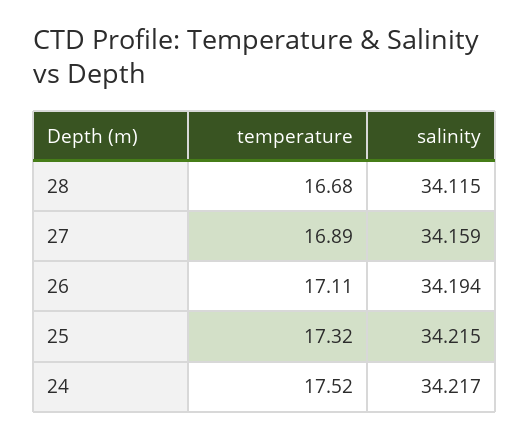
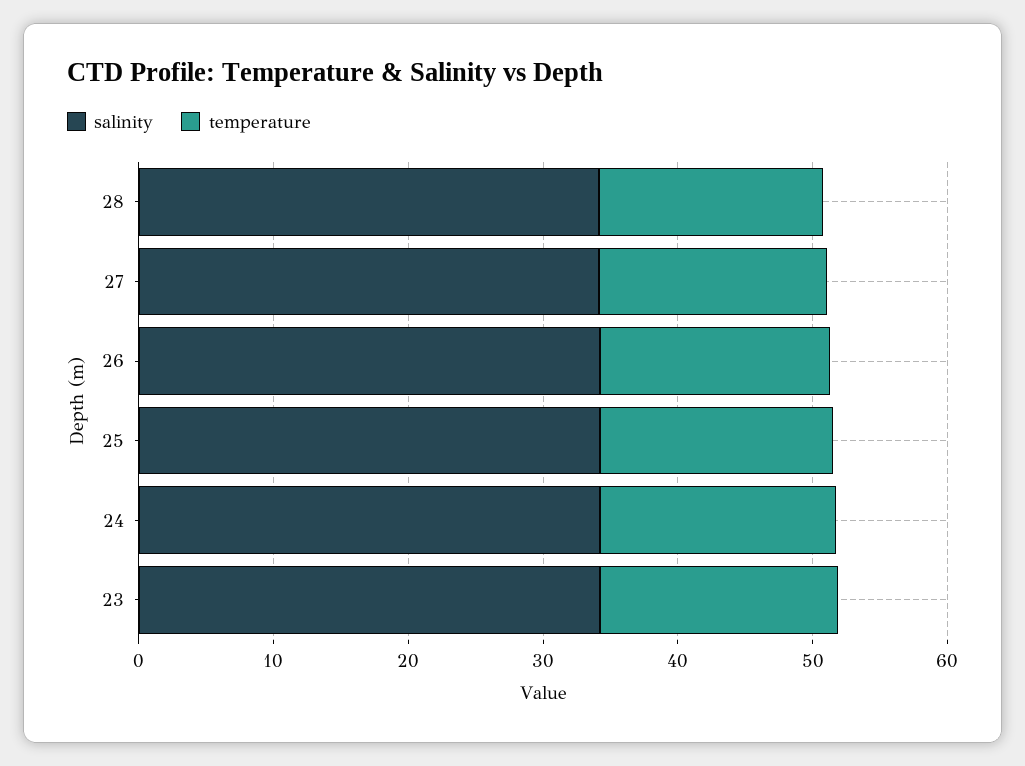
  {
    "temperature": {
      "28": 16.68,
      "27": 16.89,
      "26": 17.11,
      "25": 17.32,
-     "24": 17.52
+     "24": 17.52,
+     "23": 18
    },
    "salinity": {
      "28": 34.115,
      "27": 34.159,
      "26": 34.194,
      "25": 34.215,
-     "24": 34.217
+     "24": 34.217,
+     "23": 34
    }
  }

